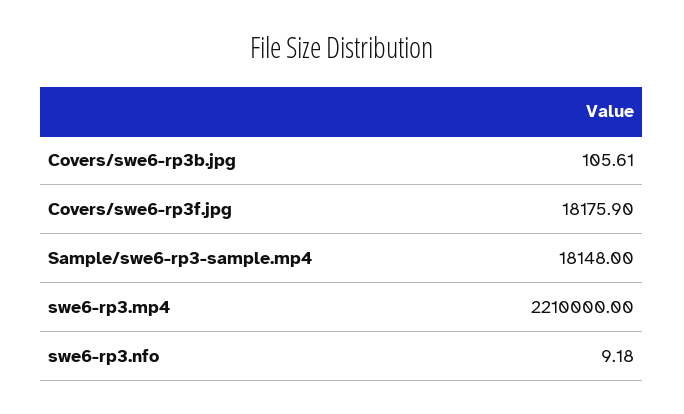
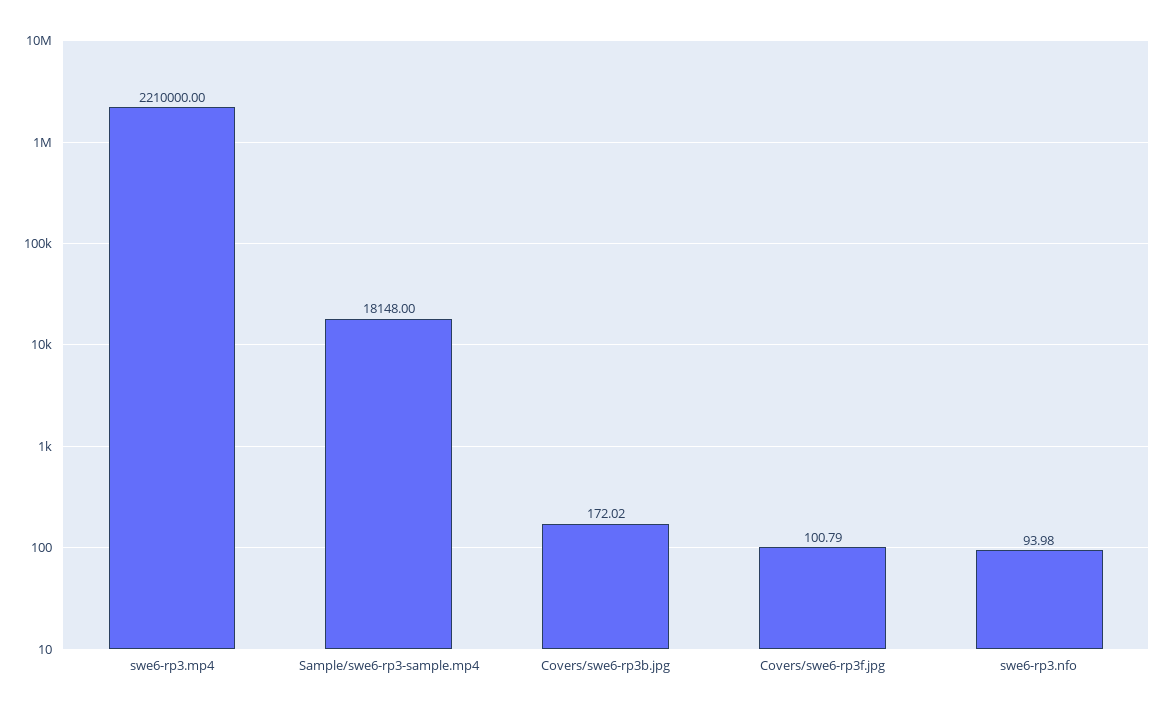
  {
-   "Covers/swe6-rp3b.jpg": 105.61,
+   "Covers/swe6-rp3b.jpg": 172.02,
-   "Covers/swe6-rp3f.jpg": 18175.9,
+   "Covers/swe6-rp3f.jpg": 100.79,
    "Sample/swe6-rp3-sample.mp4": 18148,
    "swe6-rp3.mp4": 2210000,
-   "swe6-rp3.nfo": 9.18
+   "swe6-rp3.nfo": 93.98
  }

